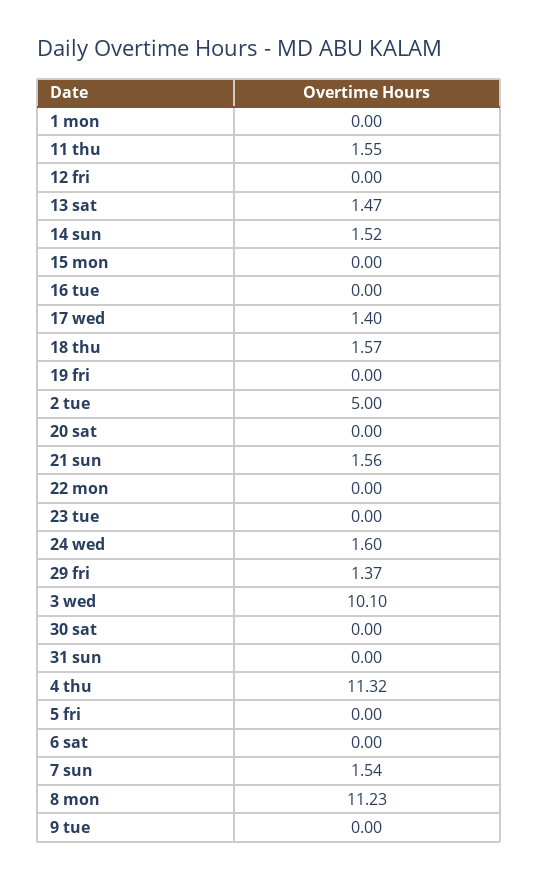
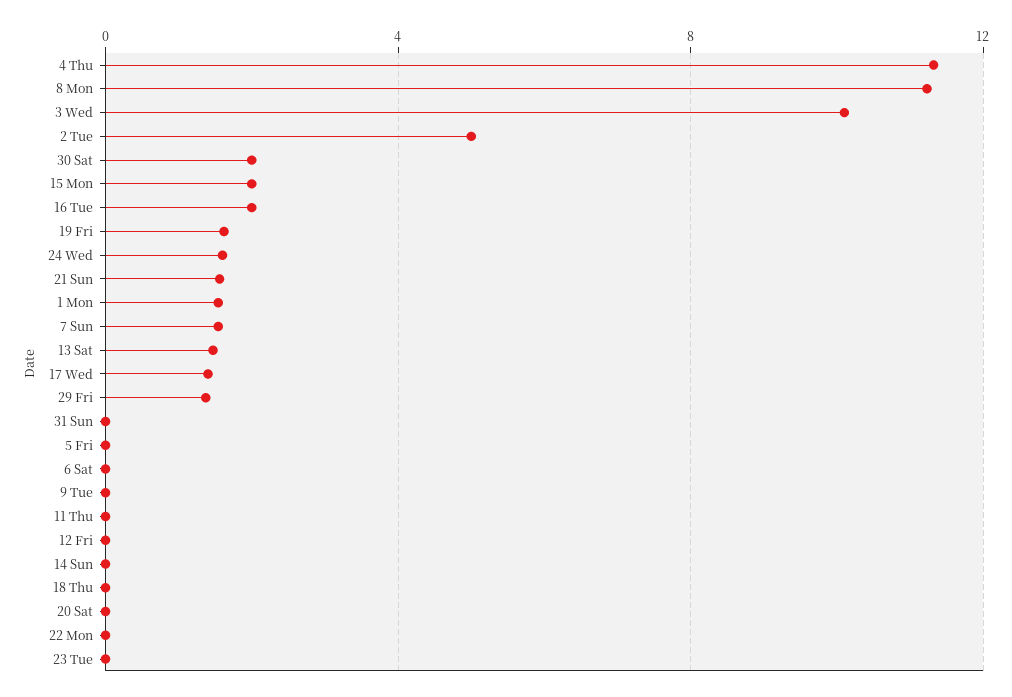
  {
-   "1 mon": 0,
+   "1 mon": 1.5,
-   "11 thu": 1.55,
+   "11 thu": 0,
    "12 fri": 0,
    "13 sat": 1.47,
-   "14 sun": 1.52,
+   "14 sun": 0,
-   "15 mon": 0,
+   "15 mon": 2,
-   "16 tue": 0,
+   "16 tue": 2,
    "17 wed": 1.4,
-   "18 thu": 1.57,
+   "18 thu": 0,
-   "19 fri": 0,
+   "19 fri": 1.5,
    "2 tue": 5,
    "20 sat": 0,
    "21 sun": 1.56,
    "22 mon": 0,
    "23 tue": 0,
    "24 wed": 1.6,
    "29 fri": 1.37,
    "3 wed": 10.1,
-   "30 sat": 0,
+   "30 sat": 2,
    "31 sun": 0,
    "4 thu": 11.32,
    "5 fri": 0,
    "6 sat": 0,
    "7 sun": 1.54,
    "8 mon": 11.23,
    "9 tue": 0
  }

